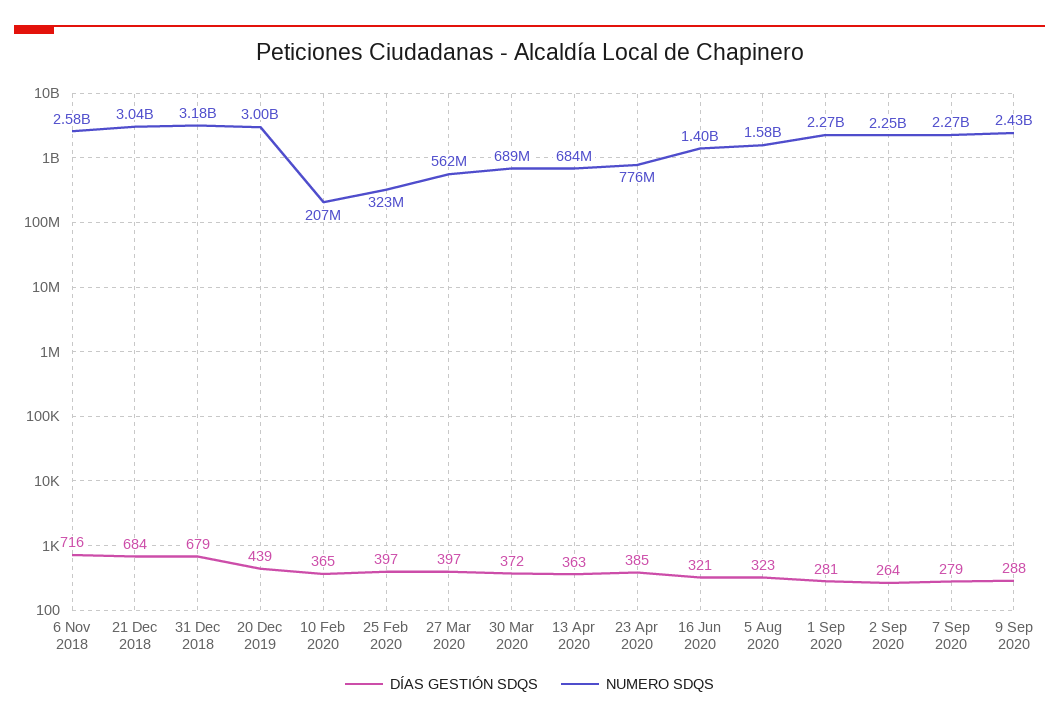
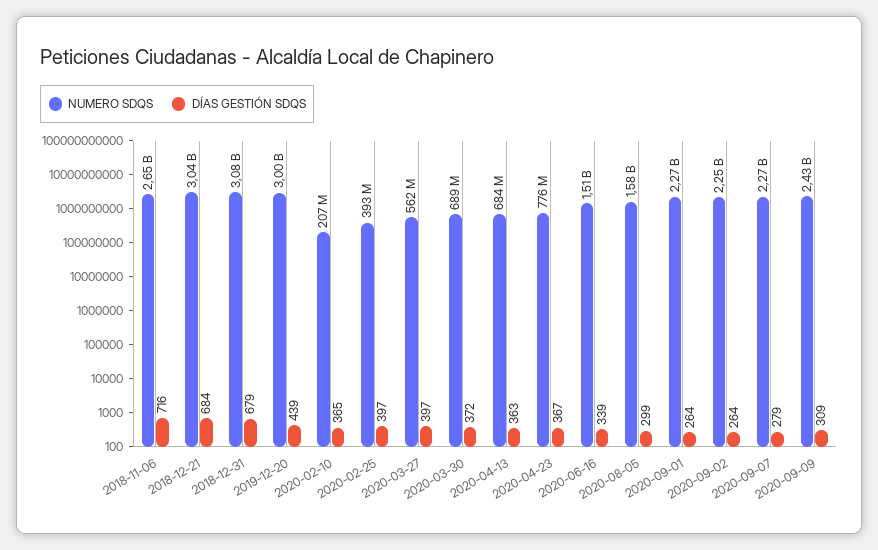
  {
    "DÍAS GESTIÓN SDQS": {
      "6 Nov 2018": 716,
      "21 Dec 2018": 684,
      "31 Dec 2018": 679,
      "20 Dec 2019": 439,
      "10 Feb 2020": 365,
      "25 Feb 2020": 397,
      "27 Mar 2020": 397,
      "30 Mar 2020": 372,
      "13 Apr 2020": 363,
-     "23 Apr 2020": 385,
+     "23 Apr 2020": 367,
-     "16 Jun 2020": 321,
+     "16 Jun 2020": 339,
-     "5 Aug 2020": 323,
+     "5 Aug 2020": 299,
-     "1 Sep 2020": 281,
+     "1 Sep 2020": 264,
      "2 Sep 2020": 264,
      "7 Sep 2020": 279,
-     "9 Sep 2020": 288
+     "9 Sep 2020": 309
    },
    "NUMERO SDQS": {
-     "6 Nov 2018": 2580000000,
+     "6 Nov 2018": 2650000000,
      "21 Dec 2018": 3040000000,
-     "31 Dec 2018": 3180000000,
+     "31 Dec 2018": 3080000000,
      "20 Dec 2019": 3000000000,
      "10 Feb 2020": 207000000,
-     "25 Feb 2020": 323000000,
+     "25 Feb 2020": 393000000,
      "27 Mar 2020": 562000000,
      "30 Mar 2020": 689000000,
      "13 Apr 2020": 684000000,
      "23 Apr 2020": 776000000,
-     "16 Jun 2020": 1400000000,
+     "16 Jun 2020": 1510000000,
      "5 Aug 2020": 1580000000,
      "1 Sep 2020": 2270000000,
      "2 Sep 2020": 2250000000,
      "7 Sep 2020": 2270000000,
      "9 Sep 2020": 2430000000
    }
  }

